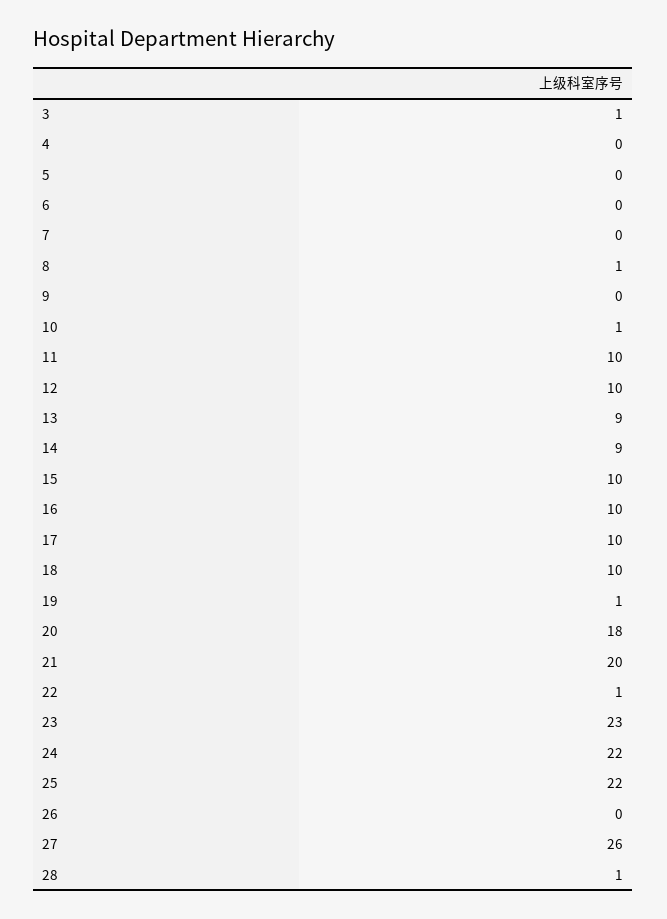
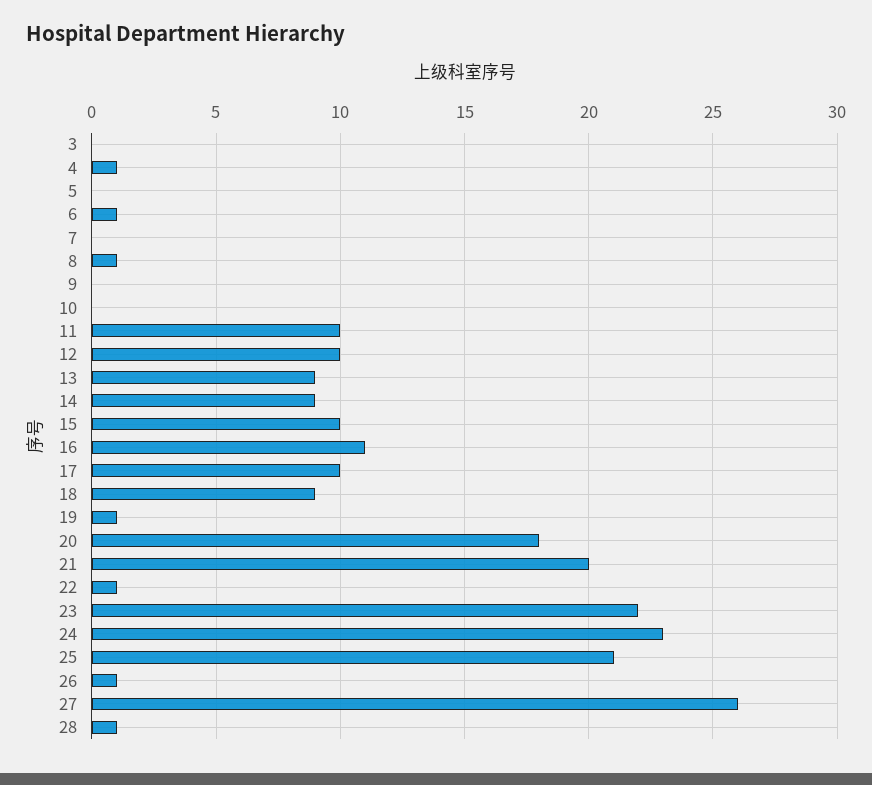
  {
-   "3": 1,
+   "3": 0,
-   "4": 0,
+   "4": 1,
    "5": 0,
-   "6": 0,
+   "6": 1,
    "7": 0,
    "8": 1,
    "9": 0,
-   "10": 1,
+   "10": 0,
    "11": 10,
    "12": 10,
    "13": 9,
    "14": 9,
    "15": 10,
-   "16": 10,
+   "16": 11,
    "17": 10,
-   "18": 10,
+   "18": 9,
    "19": 1,
    "20": 18,
    "21": 20,
    "22": 1,
-   "23": 23,
+   "23": 22,
-   "24": 22,
+   "24": 23,
-   "25": 22,
+   "25": 21,
-   "26": 0,
+   "26": 1,
    "27": 26,
    "28": 1
  }

